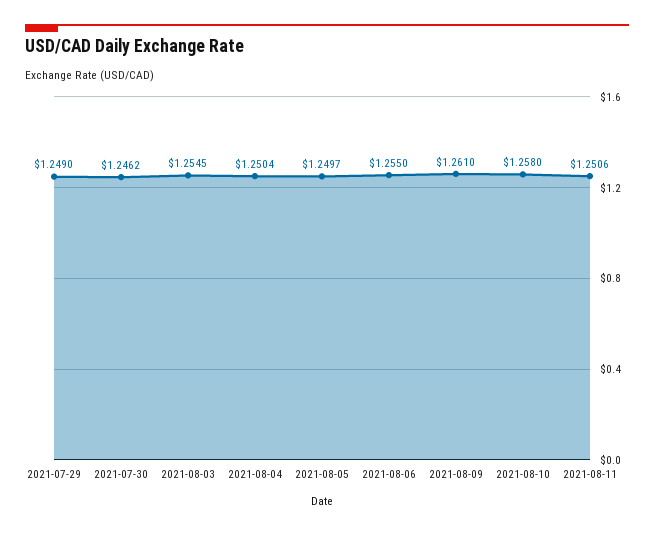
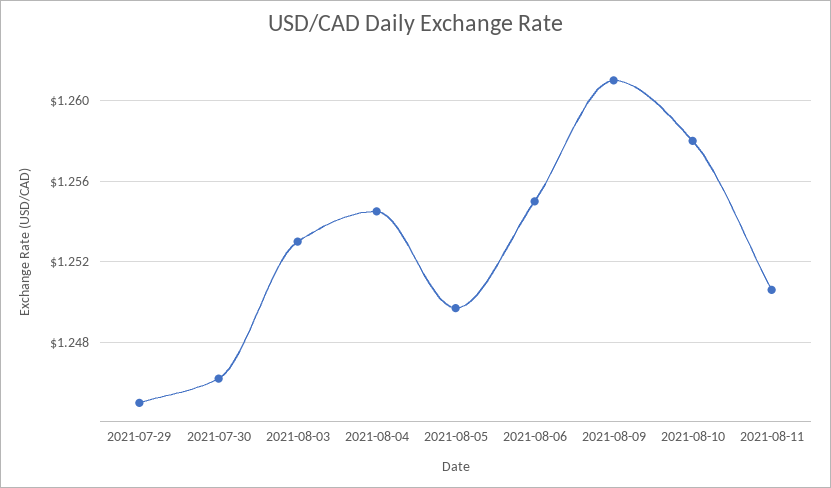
  {
-   "2021-07-29": 1.249,
+   "2021-07-29": 1.245,
    "2021-07-30": 1.2462,
-   "2021-08-03": 1.2545,
+   "2021-08-03": 1.253,
-   "2021-08-04": 1.2504,
+   "2021-08-04": 1.2545,
    "2021-08-05": 1.2497,
    "2021-08-06": 1.255,
    "2021-08-09": 1.261,
    "2021-08-10": 1.258,
    "2021-08-11": 1.2506
  }

